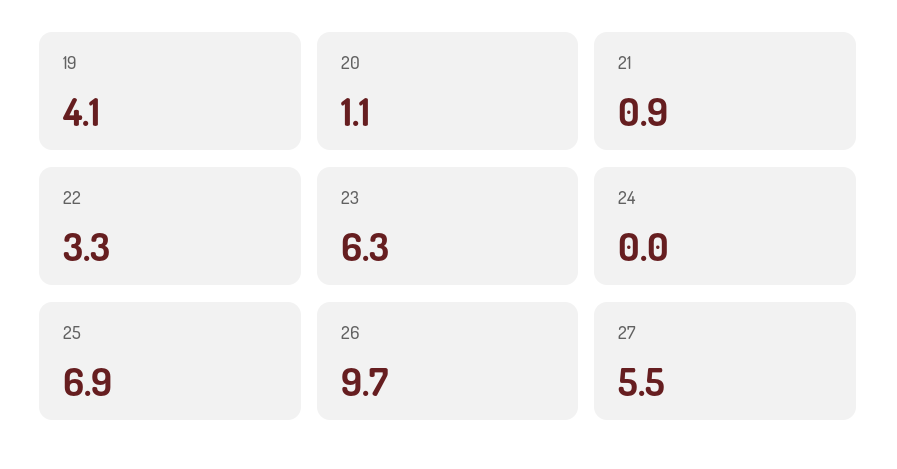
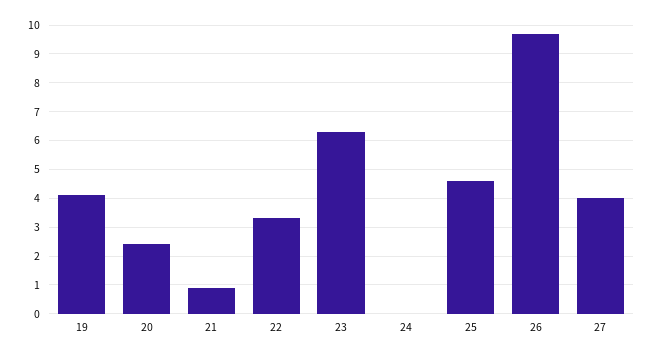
  {
    "19": 4.1,
-   "20": 1.1,
+   "20": 2.5,
    "21": 0.9,
    "22": 3.3,
    "23": 6.3,
    "24": 0,
-   "25": 6.9,
+   "25": 4.5,
    "26": 9.7,
-   "27": 5.5
+   "27": 4
  }

